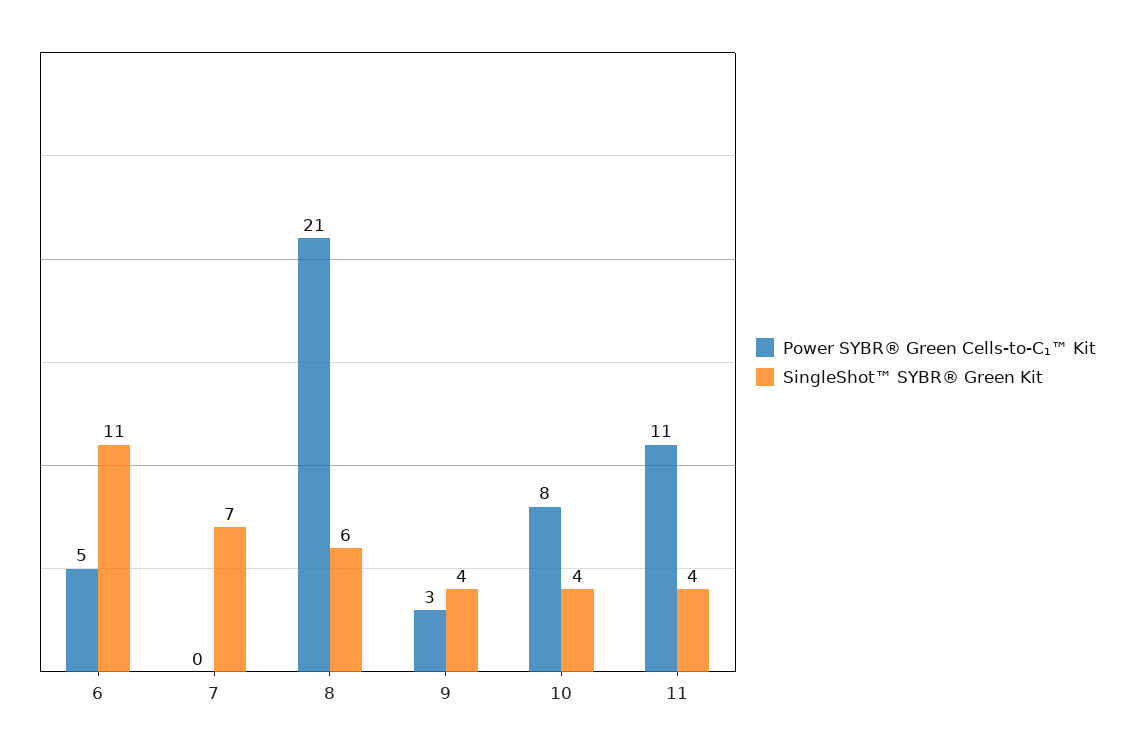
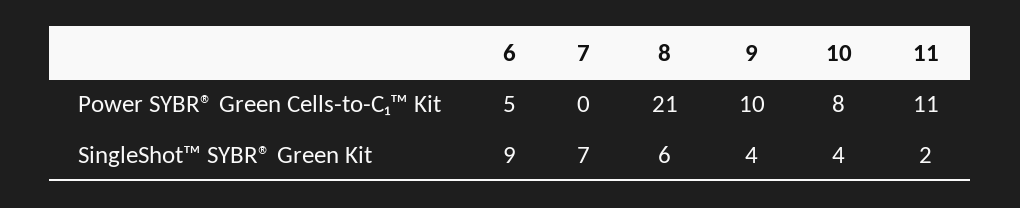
  {
    "Power SYBR® Green Cells-to-C₁™ Kit": {
      "6": 5,
      "7": 0,
      "8": 21,
-     "9": 3,
+     "9": 10,
      "10": 8,
      "11": 11
    },
    "SingleShot™ SYBR® Green Kit": {
-     "6": 11,
+     "6": 9,
      "7": 7,
      "8": 6,
      "9": 4,
      "10": 4,
-     "11": 4
+     "11": 2
    }
  }

